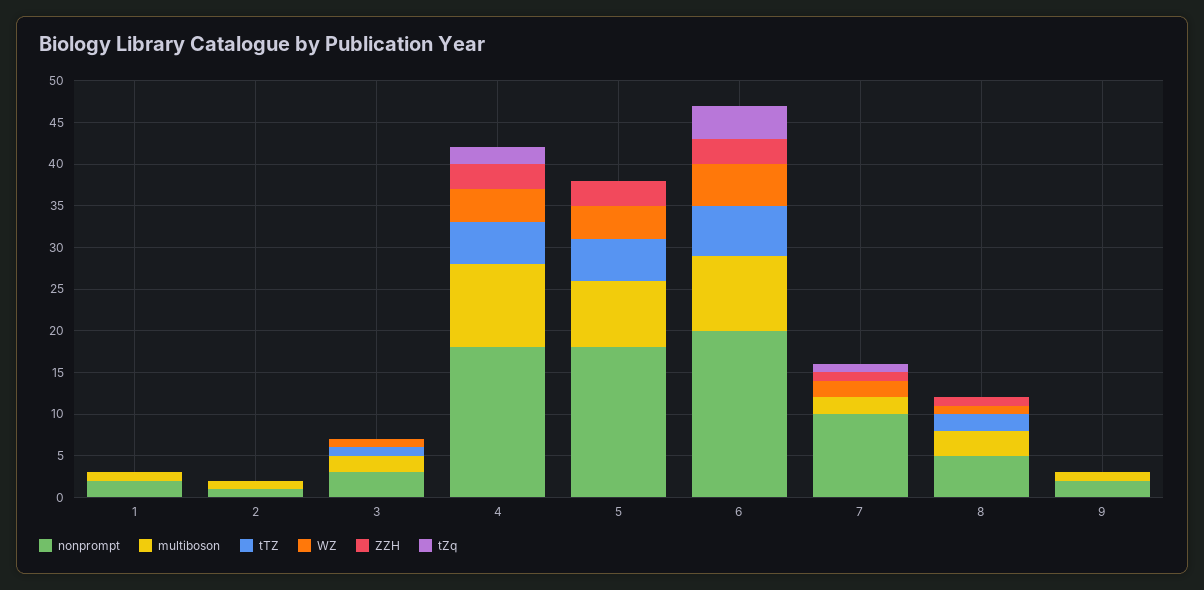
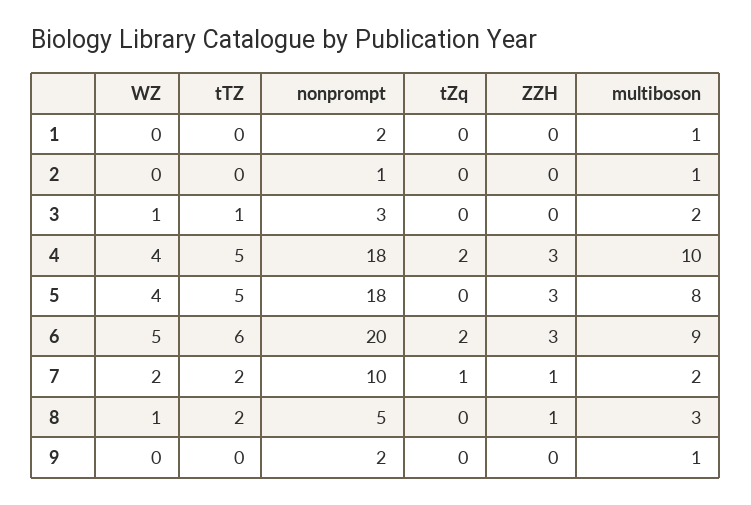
  {
    "nonprompt": {
      "1": 2,
      "2": 1,
      "3": 3,
      "4": 18,
      "5": 18,
      "6": 20,
      "7": 10,
      "8": 5,
      "9": 2
    },
    "multiboson": {
      "1": 1,
      "2": 1,
      "3": 2,
      "4": 10,
      "5": 8,
      "6": 9,
      "7": 2,
      "8": 3,
      "9": 1
    },
    "tTZ": {
      "1": 0,
      "2": 0,
      "3": 1,
      "4": 5,
      "5": 5,
      "6": 6,
-     "7": 0,
+     "7": 2,
      "8": 2,
      "9": 0
    },
    "WZ": {
      "1": 0,
      "2": 0,
      "3": 1,
      "4": 4,
      "5": 4,
      "6": 5,
      "7": 2,
      "8": 1,
      "9": 0
    },
    "ZZH": {
      "1": 0,
      "2": 0,
      "3": 0,
      "4": 3,
      "5": 3,
      "6": 3,
      "7": 1,
      "8": 1,
      "9": 0
    },
    "tZq": {
      "1": 0,
      "2": 0,
      "3": 0,
      "4": 2,
      "5": 0,
-     "6": 4,
+     "6": 2,
      "7": 1,
      "8": 0,
      "9": 0
    }
  }

